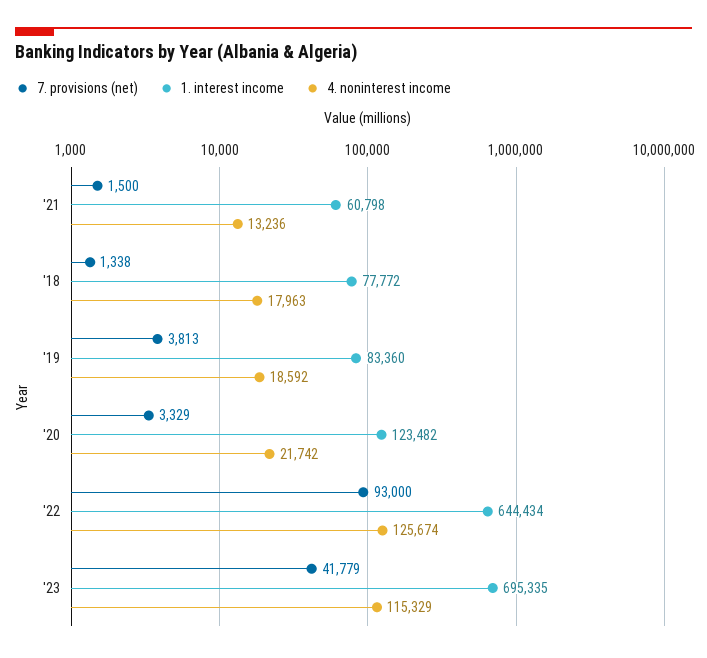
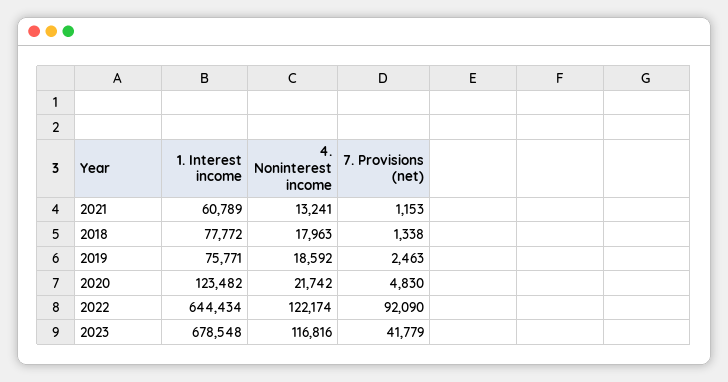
  {
    "7. provisions (net)": {
-     "'21": 1500,
+     "'21": 1153,
      "'18": 1338,
-     "'19": 3813,
+     "'19": 2463,
-     "'20": 3329,
+     "'20": 4830,
-     "'22": 93000,
+     "'22": 92090,
      "'23": 41779
    },
    "1. interest income": {
-     "'21": 60798,
+     "'21": 60789,
      "'18": 77772,
-     "'19": 83360,
+     "'19": 75771,
      "'20": 123482,
      "'22": 644434,
-     "'23": 695335
+     "'23": 678548
    },
    "4. noninterest income": {
-     "'21": 13236,
+     "'21": 13241,
      "'18": 17963,
      "'19": 18592,
      "'20": 21742,
-     "'22": 125674,
+     "'22": 122174,
-     "'23": 115329
+     "'23": 116816
    }
  }

